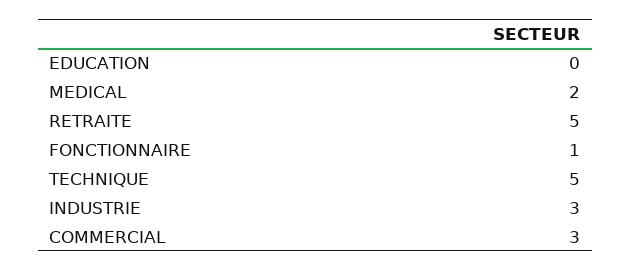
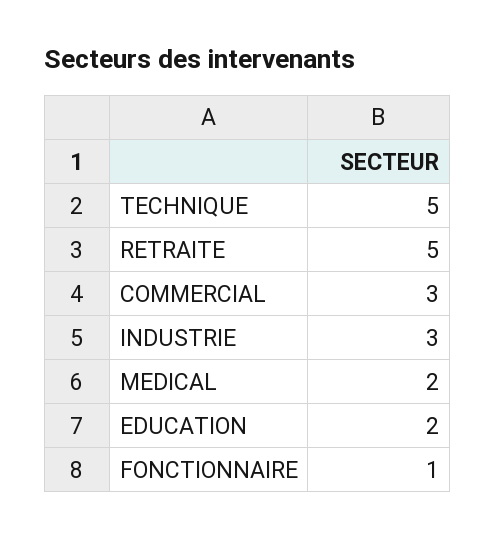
  {
-   "EDUCATION": 0,
+   "EDUCATION": 2,
    "MEDICAL": 2,
    "RETRAITE": 5,
    "FONCTIONNAIRE": 1,
    "TECHNIQUE": 5,
    "INDUSTRIE": 3,
    "COMMERCIAL": 3
  }

